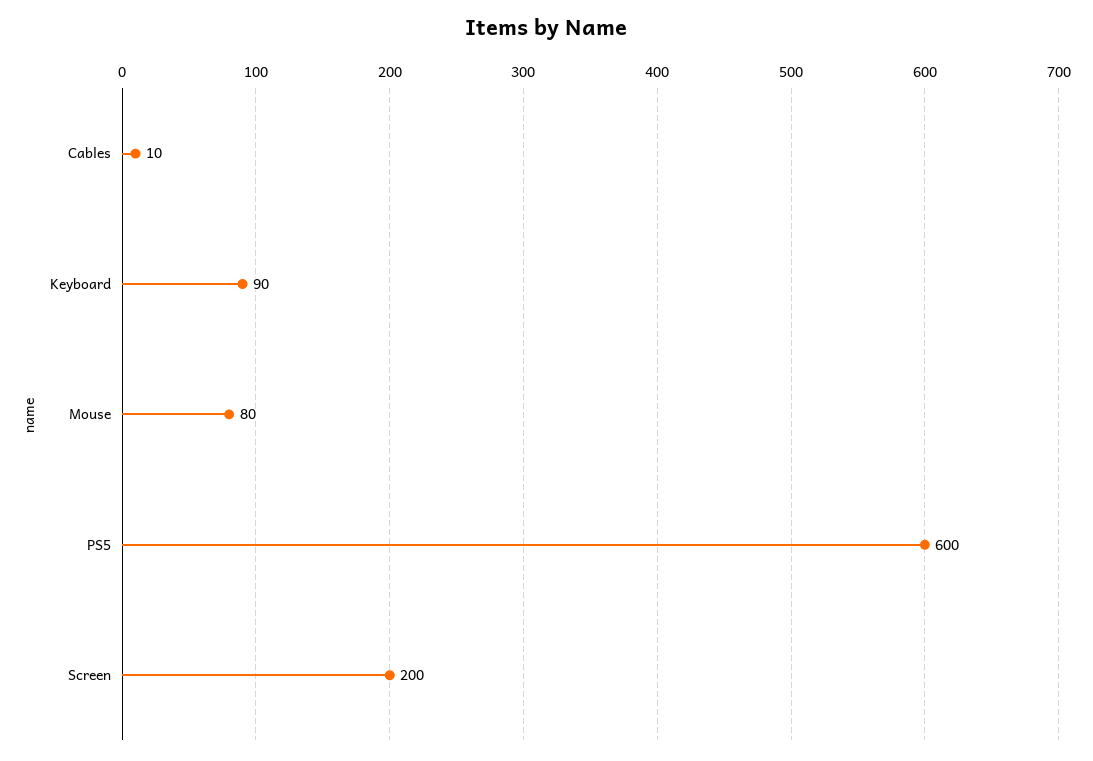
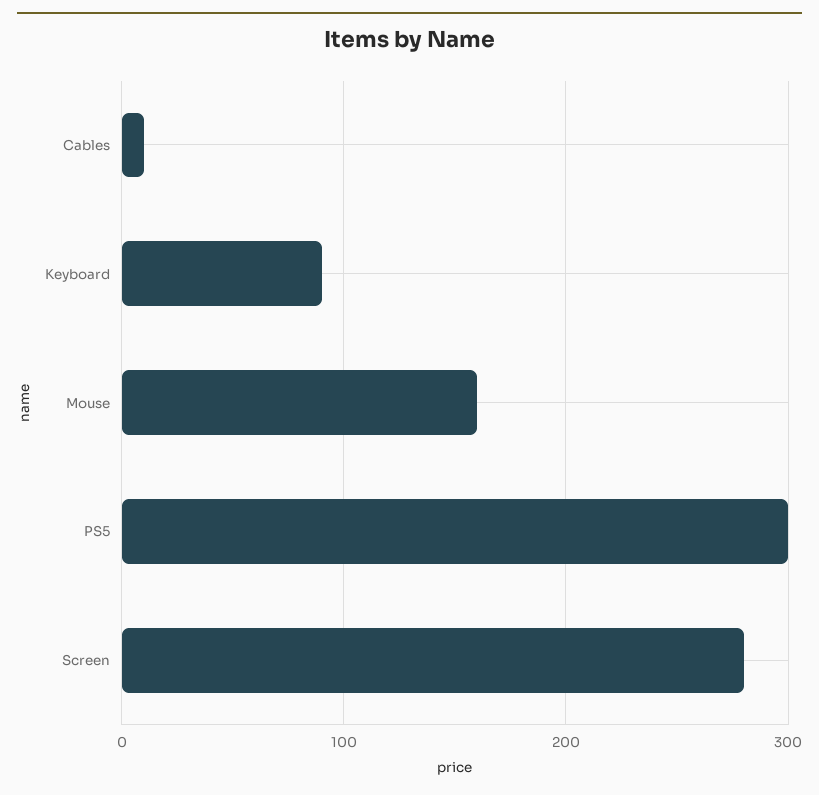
  {
    "Cables": 10,
    "Keyboard": 90,
-   "Mouse": 80,
+   "Mouse": 160,
-   "PS5": 600,
+   "PS5": 300,
-   "Screen": 200
+   "Screen": 280
  }

